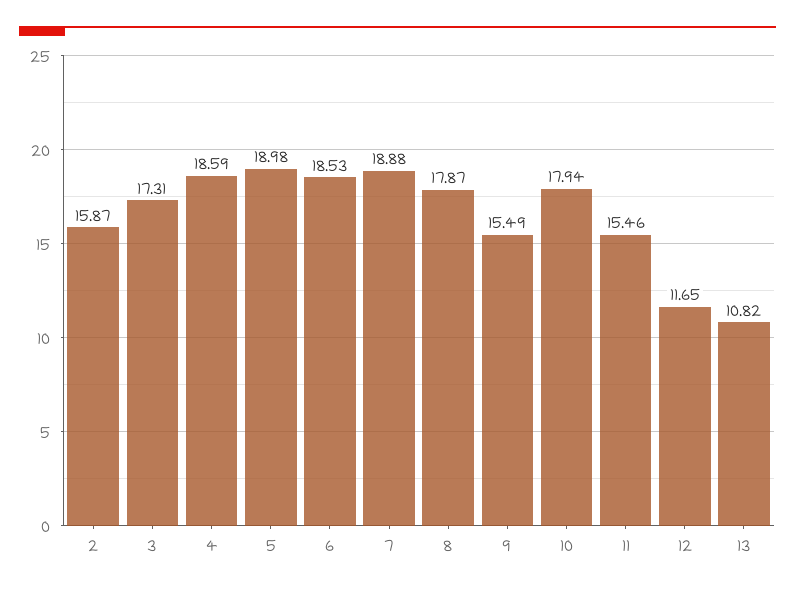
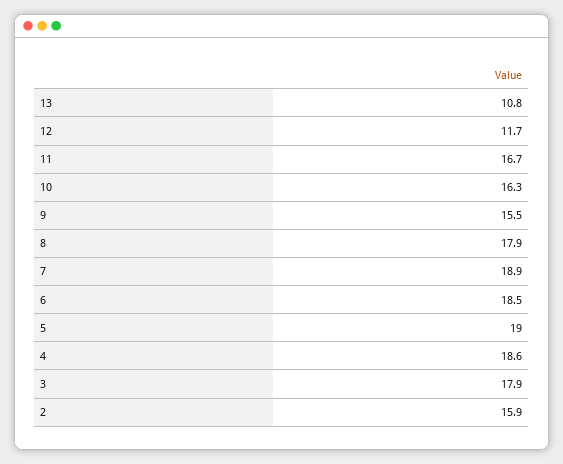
  {
    "2": 15.87,
-   "3": 17.31,
+   "3": 17.9,
    "4": 18.59,
    "5": 18.98,
    "6": 18.53,
    "7": 18.88,
    "8": 17.87,
    "9": 15.49,
-   "10": 17.94,
+   "10": 16.3,
-   "11": 15.46,
+   "11": 16.7,
    "12": 11.65,
    "13": 10.82
  }

